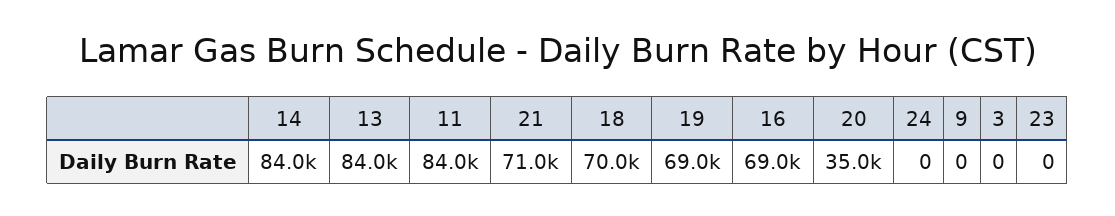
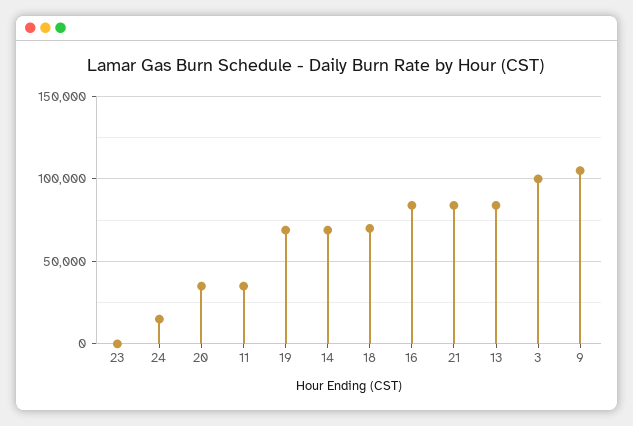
  {
-   "14": 84000,
+   "14": 70000,
    "13": 84000,
-   "11": 84000,
+   "11": 35000,
-   "21": 71000,
+   "21": 85000,
    "18": 70000,
    "19": 69000,
-   "16": 69000,
+   "16": 85000,
    "20": 35000,
-   "24": 0,
+   "24": 15000,
-   "9": 0,
+   "9": 105000,
-   "3": 0,
+   "3": 100000,
    "23": 0
  }

